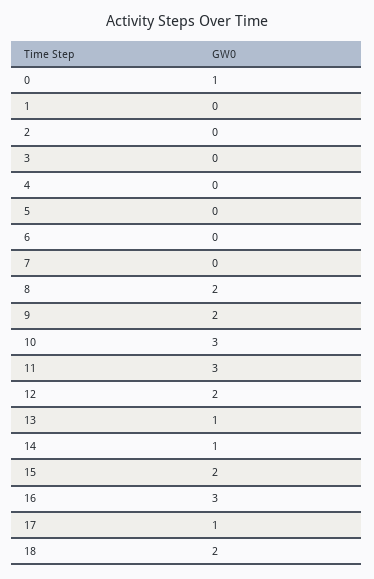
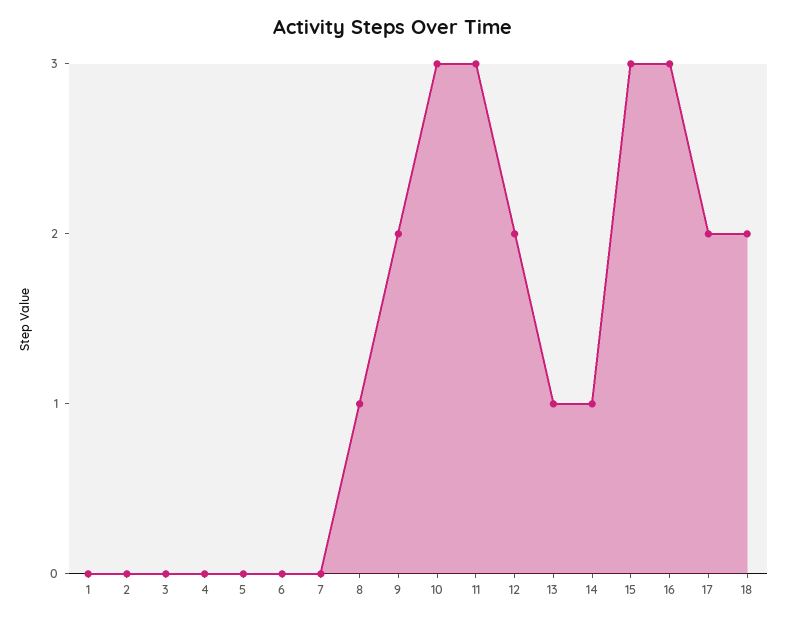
  {
-   "0": 1,
    "1": 0,
    "2": 0,
    "3": 0,
    "4": 0,
    "5": 0,
    "6": 0,
    "7": 0,
-   "8": 2,
+   "8": 1,
    "9": 2,
    "10": 3,
    "11": 3,
    "12": 2,
    "13": 1,
    "14": 1,
-   "15": 2,
+   "15": 3,
    "16": 3,
-   "17": 1,
+   "17": 2,
    "18": 2
  }

